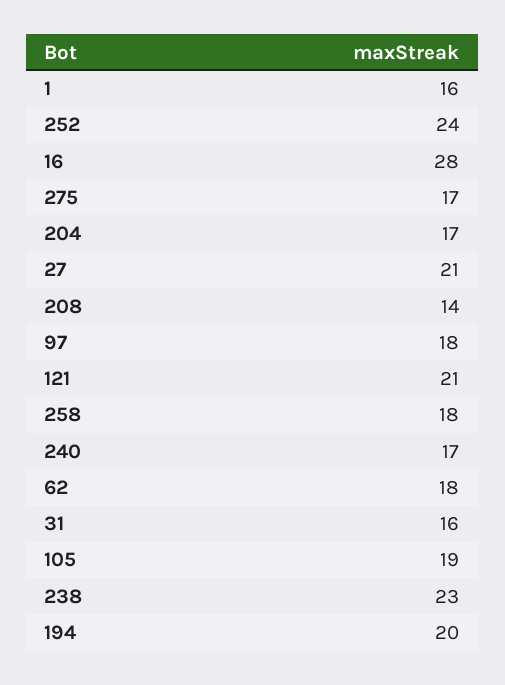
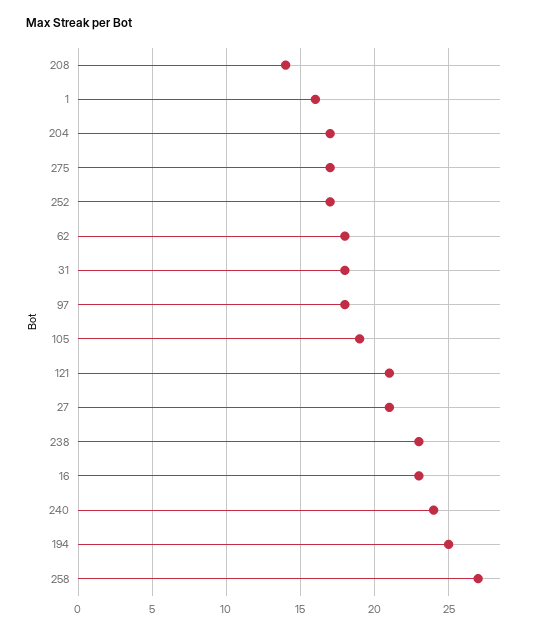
  {
    "1": 16,
-   "252": 24,
+   "252": 17,
-   "16": 28,
+   "16": 23,
    "275": 17,
    "204": 17,
    "27": 21,
    "208": 14,
    "97": 18,
    "121": 21,
-   "258": 18,
+   "258": 27,
-   "240": 17,
+   "240": 24,
    "62": 18,
-   "31": 16,
+   "31": 18,
    "105": 19,
    "238": 23,
-   "194": 20
+   "194": 25
  }

